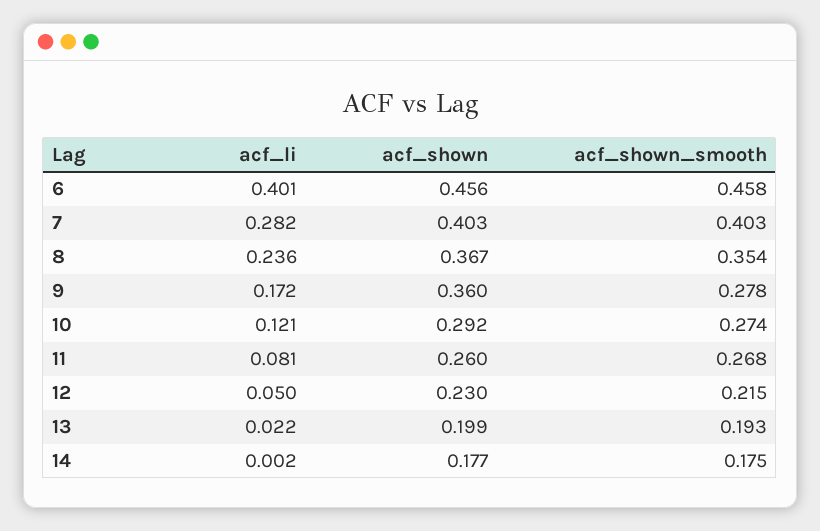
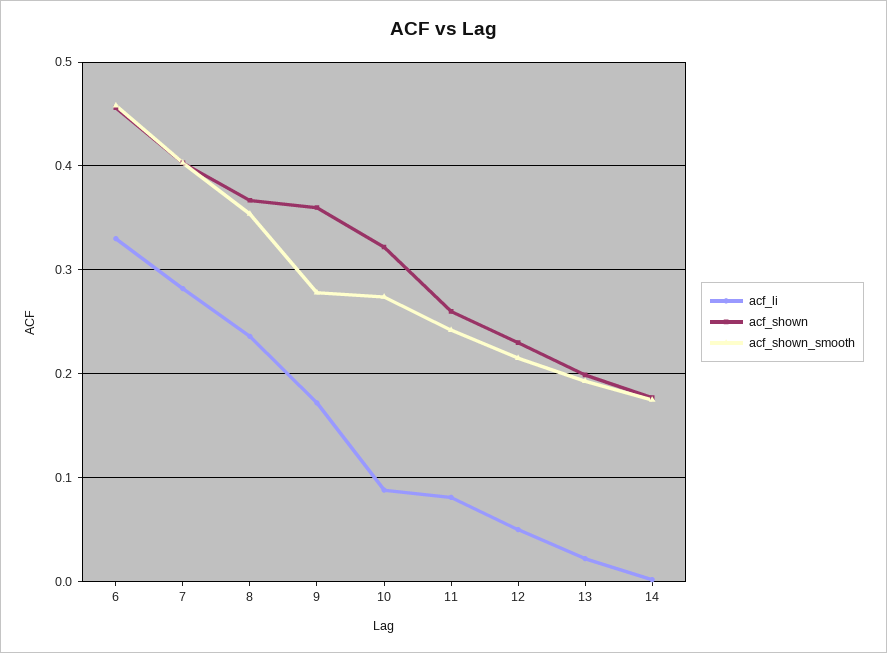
  {
    "acf_li": {
-     "6": 0.401,
+     "6": 0.33,
      "7": 0.282,
      "8": 0.236,
      "9": 0.172,
-     "10": 0.121,
+     "10": 0.09,
      "11": 0.081,
      "12": 0.05,
      "13": 0.022,
      "14": 0.002
    },
    "acf_shown": {
      "6": 0.456,
      "7": 0.403,
      "8": 0.367,
      "9": 0.36,
-     "10": 0.292,
+     "10": 0.32,
      "11": 0.26,
      "12": 0.23,
      "13": 0.199,
      "14": 0.177
    },
    "acf_shown_smooth": {
      "6": 0.458,
      "7": 0.403,
      "8": 0.354,
      "9": 0.278,
      "10": 0.274,
-     "11": 0.268,
+     "11": 0.24,
      "12": 0.215,
      "13": 0.193,
      "14": 0.175
    }
  }

